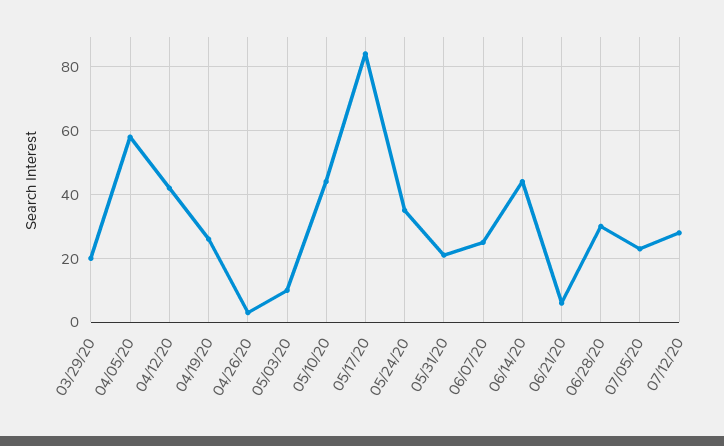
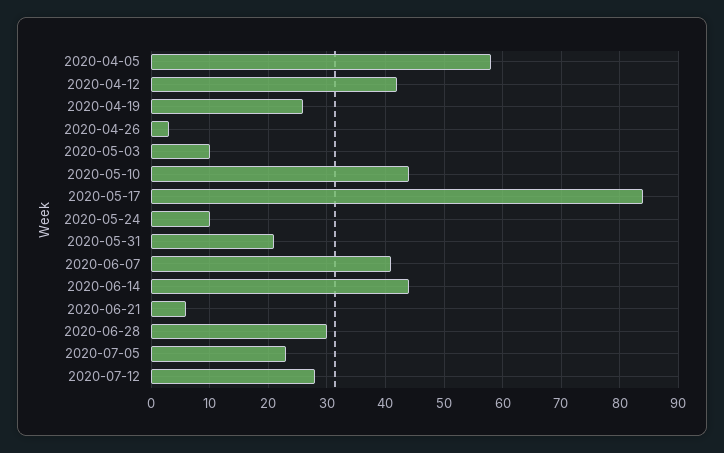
  {
-   "03/29/20": 20,
    "04/05/20": 60,
    "04/12/20": 40,
    "04/19/20": 25,
    "04/26/20": 5,
    "05/03/20": 10,
    "05/10/20": 45,
    "05/17/20": 85,
-   "05/24/20": 35,
+   "05/24/20": 10,
    "05/31/20": 20,
-   "06/07/20": 25,
+   "06/07/20": 40,
    "06/14/20": 45,
    "06/21/20": 5,
    "06/28/20": 30,
    "07/05/20": 25,
    "07/12/20": 30
  }

